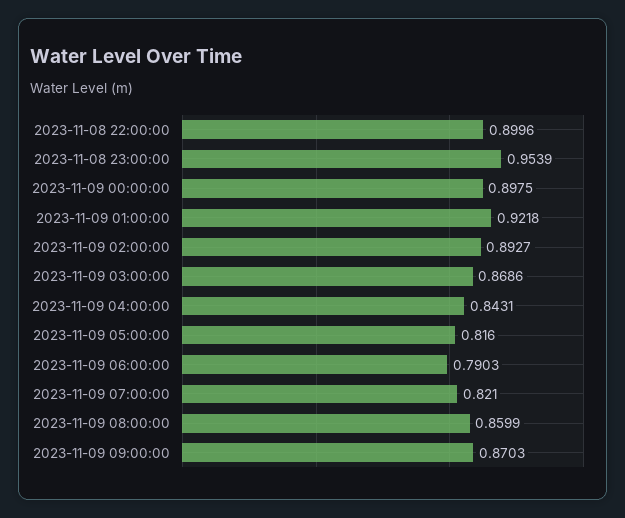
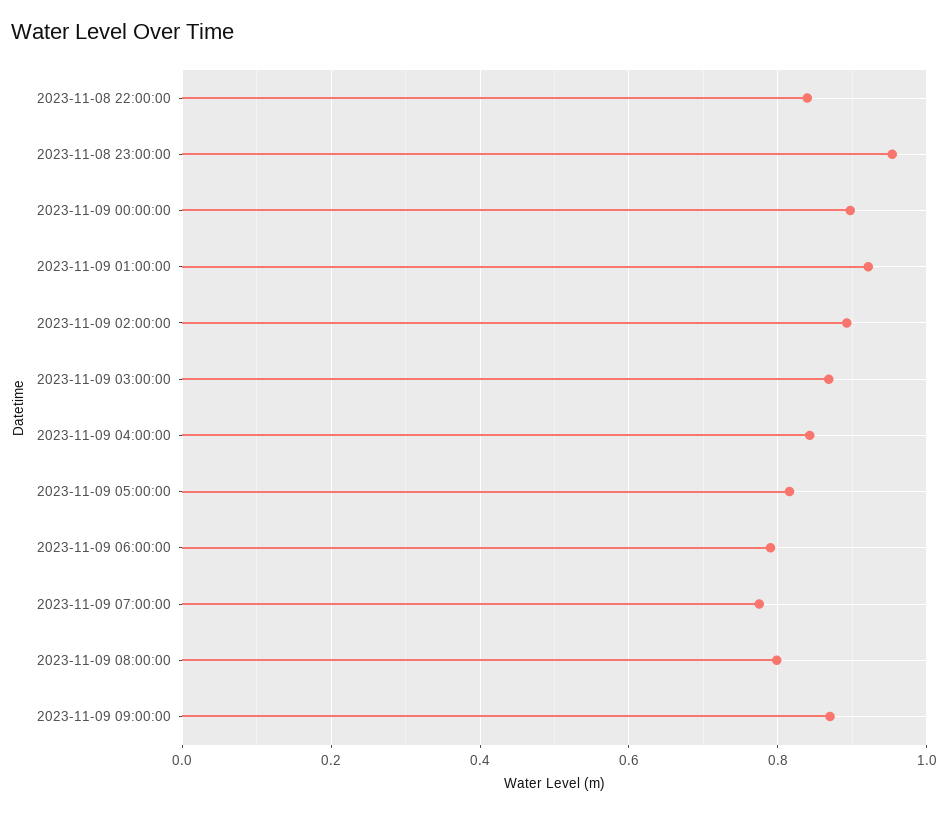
  {
-   "2023-11-08 22:00:00": 0.8996,
+   "2023-11-08 22:00:00": 0.84,
    "2023-11-08 23:00:00": 0.9539,
    "2023-11-09 00:00:00": 0.8975,
    "2023-11-09 01:00:00": 0.9218,
    "2023-11-09 02:00:00": 0.8927,
    "2023-11-09 03:00:00": 0.8686,
    "2023-11-09 04:00:00": 0.8431,
    "2023-11-09 05:00:00": 0.816,
    "2023-11-09 06:00:00": 0.7903,
-   "2023-11-09 07:00:00": 0.821,
+   "2023-11-09 07:00:00": 0.78,
-   "2023-11-09 08:00:00": 0.8599,
+   "2023-11-09 08:00:00": 0.8,
    "2023-11-09 09:00:00": 0.8703
  }

